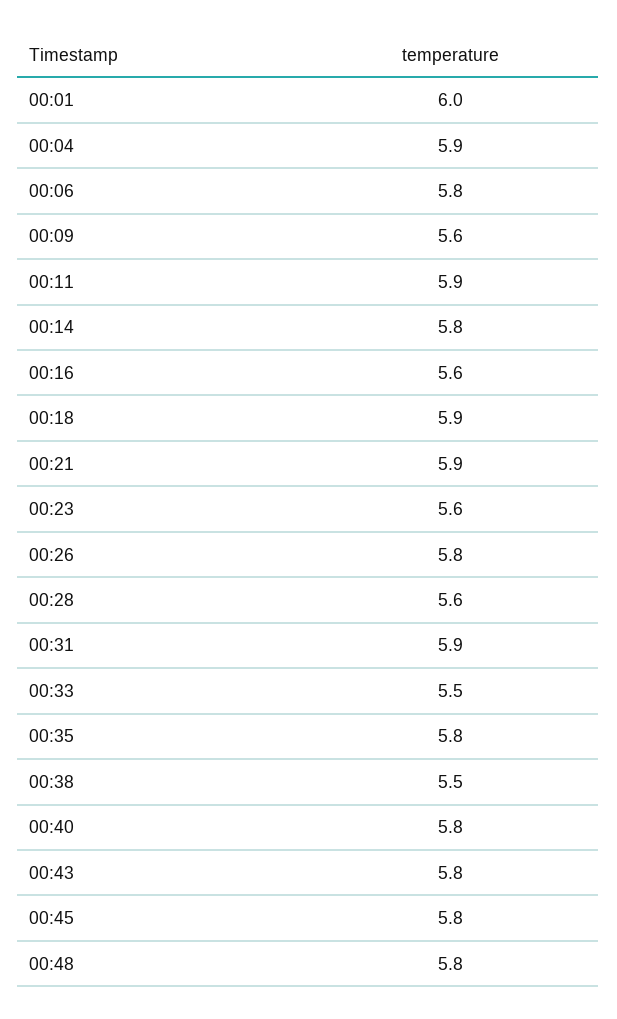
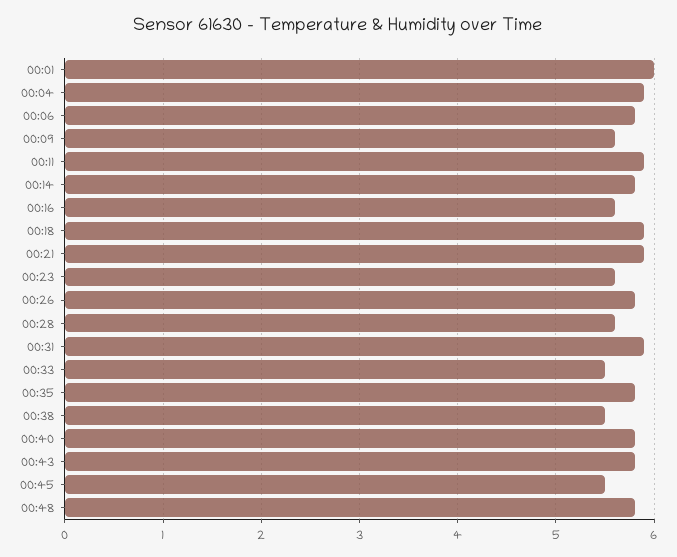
  {
    "00:01": 6,
    "00:04": 5.9,
    "00:06": 5.8,
    "00:09": 5.6,
    "00:11": 5.9,
    "00:14": 5.8,
    "00:16": 5.6,
    "00:18": 5.9,
    "00:21": 5.9,
    "00:23": 5.6,
    "00:26": 5.8,
    "00:28": 5.6,
    "00:31": 5.9,
    "00:33": 5.5,
    "00:35": 5.8,
    "00:38": 5.5,
    "00:40": 5.8,
    "00:43": 5.8,
-   "00:45": 5.8,
+   "00:45": 5.5,
    "00:48": 5.8
  }

